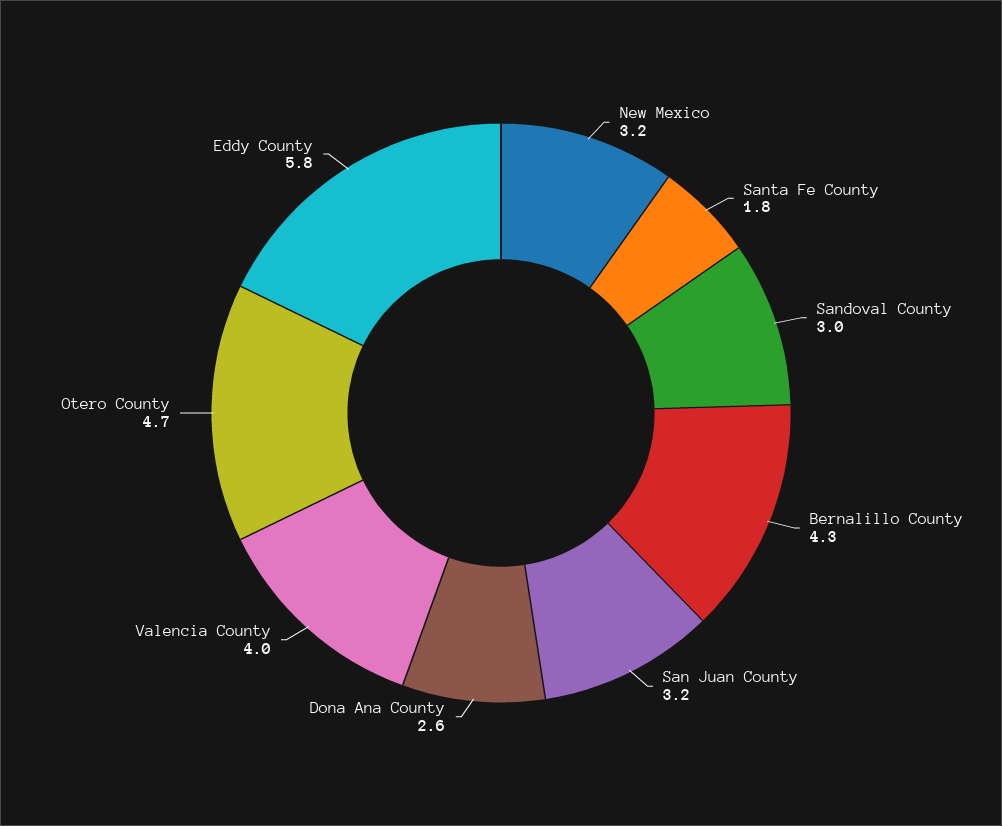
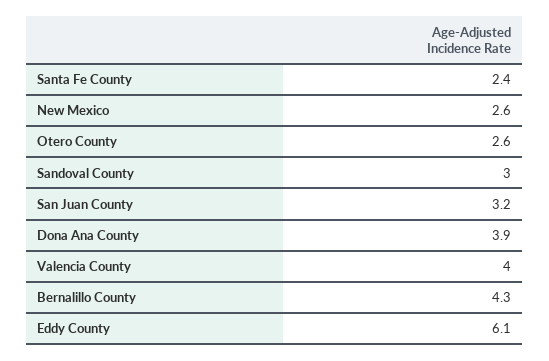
  {
-   "New Mexico": 3.2,
+   "New Mexico": 2.6,
-   "Santa Fe County": 1.8,
+   "Santa Fe County": 2.4,
    "Sandoval County": 3,
    "Bernalillo County": 4.3,
    "San Juan County": 3.2,
-   "Dona Ana County": 2.6,
+   "Dona Ana County": 3.9,
    "Valencia County": 4,
-   "Otero County": 4.7,
+   "Otero County": 2.6,
-   "Eddy County": 5.8
+   "Eddy County": 6.1
  }

